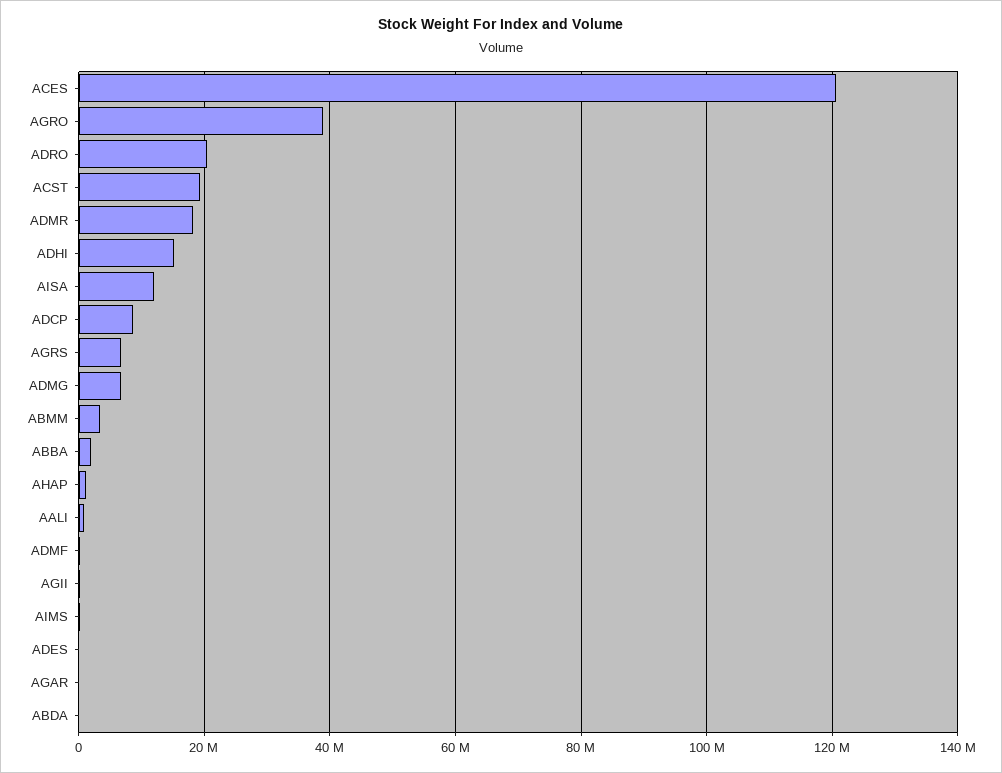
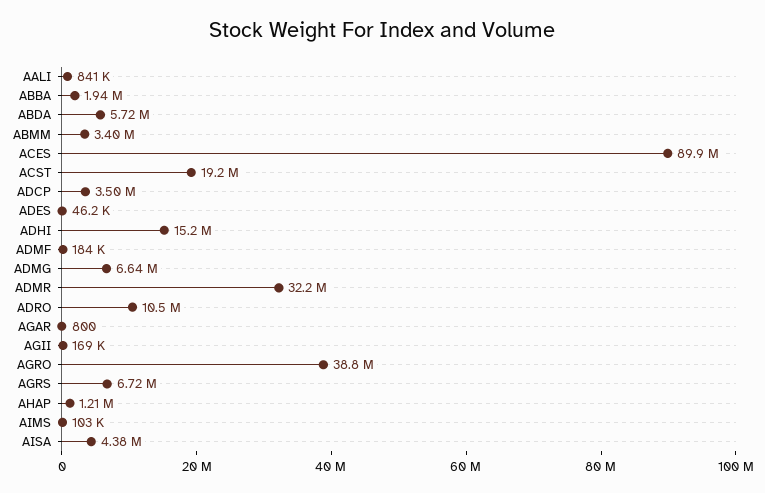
  {
-   "ACES": 120000000,
+   "ACES": 89900000,
    "AGRO": 38800000,
-   "ADRO": 20000000,
+   "ADRO": 10500000,
    "ACST": 19200000,
-   "ADMR": 18000000,
+   "ADMR": 32200000,
    "ADHI": 15200000,
-   "AISA": 12000000,
+   "AISA": 4380000,
-   "ADCP": 8000000,
+   "ADCP": 3500000,
    "AGRS": 6720000,
    "ADMG": 6640000,
    "ABMM": 3400000,
    "ABBA": 1940000,
    "AHAP": 1210000,
    "AALI": 841000,
    "ADMF": 184000,
    "AGII": 169000,
    "AIMS": 103000,
    "ADES": 46200,
    "AGAR": 800,
-   "ABDA": 0
+   "ABDA": 5720000
  }

